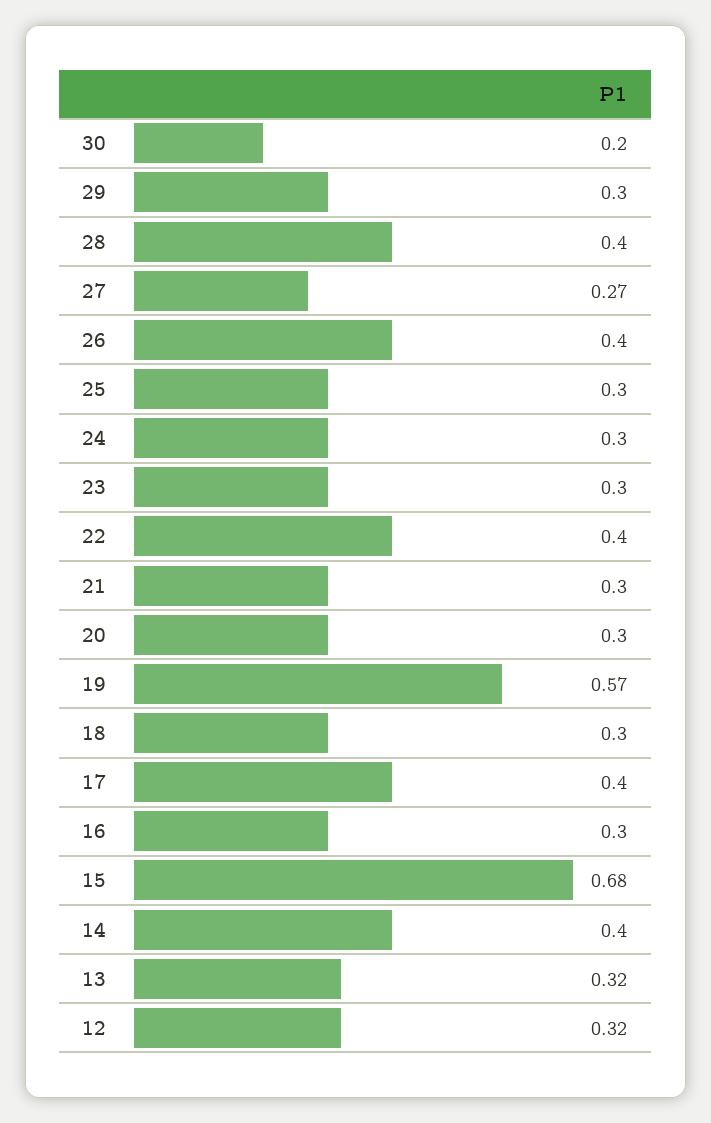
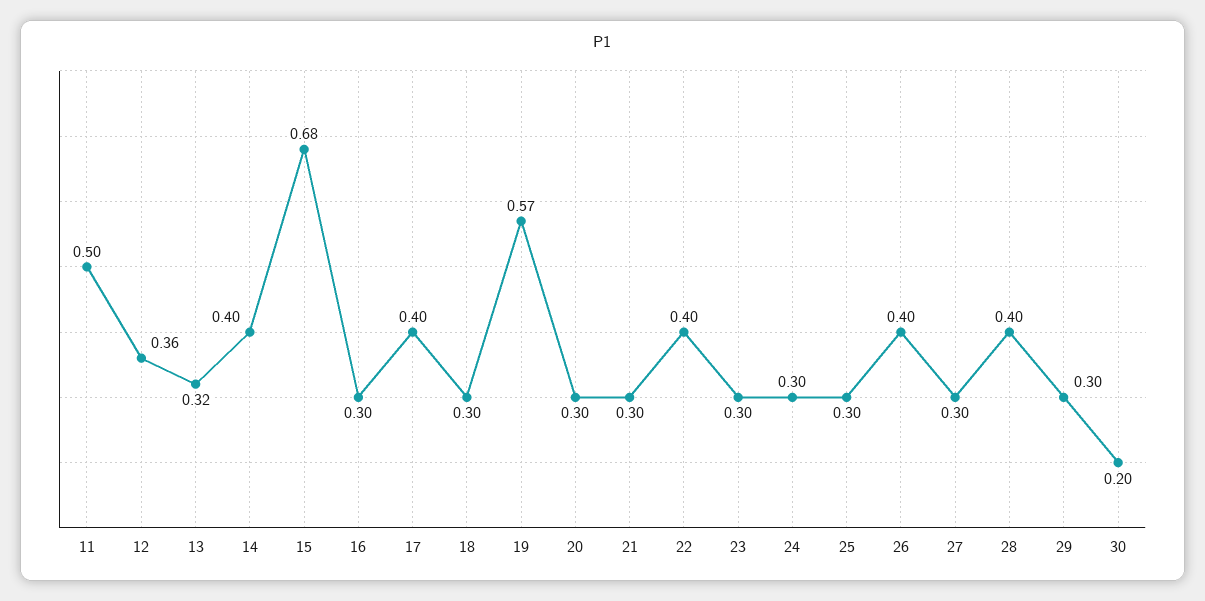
  {
    "30": 0.2,
    "29": 0.3,
    "28": 0.4,
-   "27": 0.27,
+   "27": 0.3,
    "26": 0.4,
    "25": 0.3,
    "24": 0.3,
    "23": 0.3,
    "22": 0.4,
    "21": 0.3,
    "20": 0.3,
    "19": 0.57,
    "18": 0.3,
    "17": 0.4,
    "16": 0.3,
    "15": 0.68,
    "14": 0.4,
    "13": 0.32,
-   "12": 0.32
+   "12": 0.36,
+   "11": 0.5
  }

